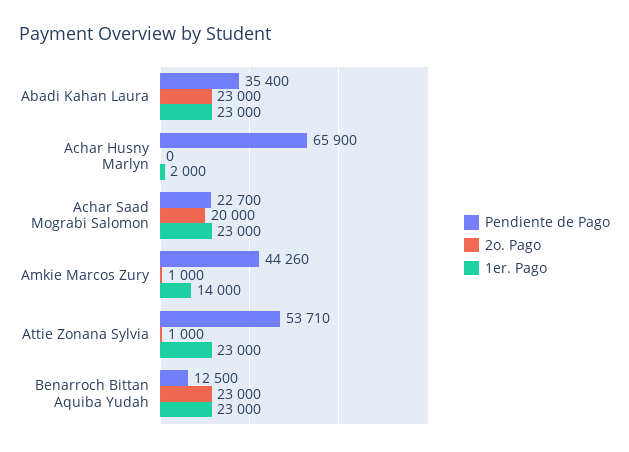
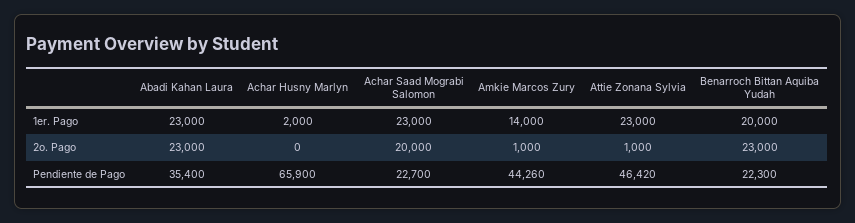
  {
    "Pendiente de Pago": {
      "Abadi Kahan Laura": 35400,
      "Achar Husny Marlyn": 65900,
      "Achar Saad Mograbi Salomon": 22700,
      "Amkie Marcos Zury": 44260,
-     "Attie Zonana Sylvia": 53710,
+     "Attie Zonana Sylvia": 46420,
-     "Benarroch Bittan Aquiba Yudah": 12500
+     "Benarroch Bittan Aquiba Yudah": 22300
    },
    "2o. Pago": {
      "Abadi Kahan Laura": 23000,
      "Achar Husny Marlyn": 0,
      "Achar Saad Mograbi Salomon": 20000,
      "Amkie Marcos Zury": 1000,
      "Attie Zonana Sylvia": 1000,
      "Benarroch Bittan Aquiba Yudah": 23000
    },
    "1er. Pago": {
      "Abadi Kahan Laura": 23000,
      "Achar Husny Marlyn": 2000,
      "Achar Saad Mograbi Salomon": 23000,
      "Amkie Marcos Zury": 14000,
      "Attie Zonana Sylvia": 23000,
-     "Benarroch Bittan Aquiba Yudah": 23000
+     "Benarroch Bittan Aquiba Yudah": 20000
    }
  }

